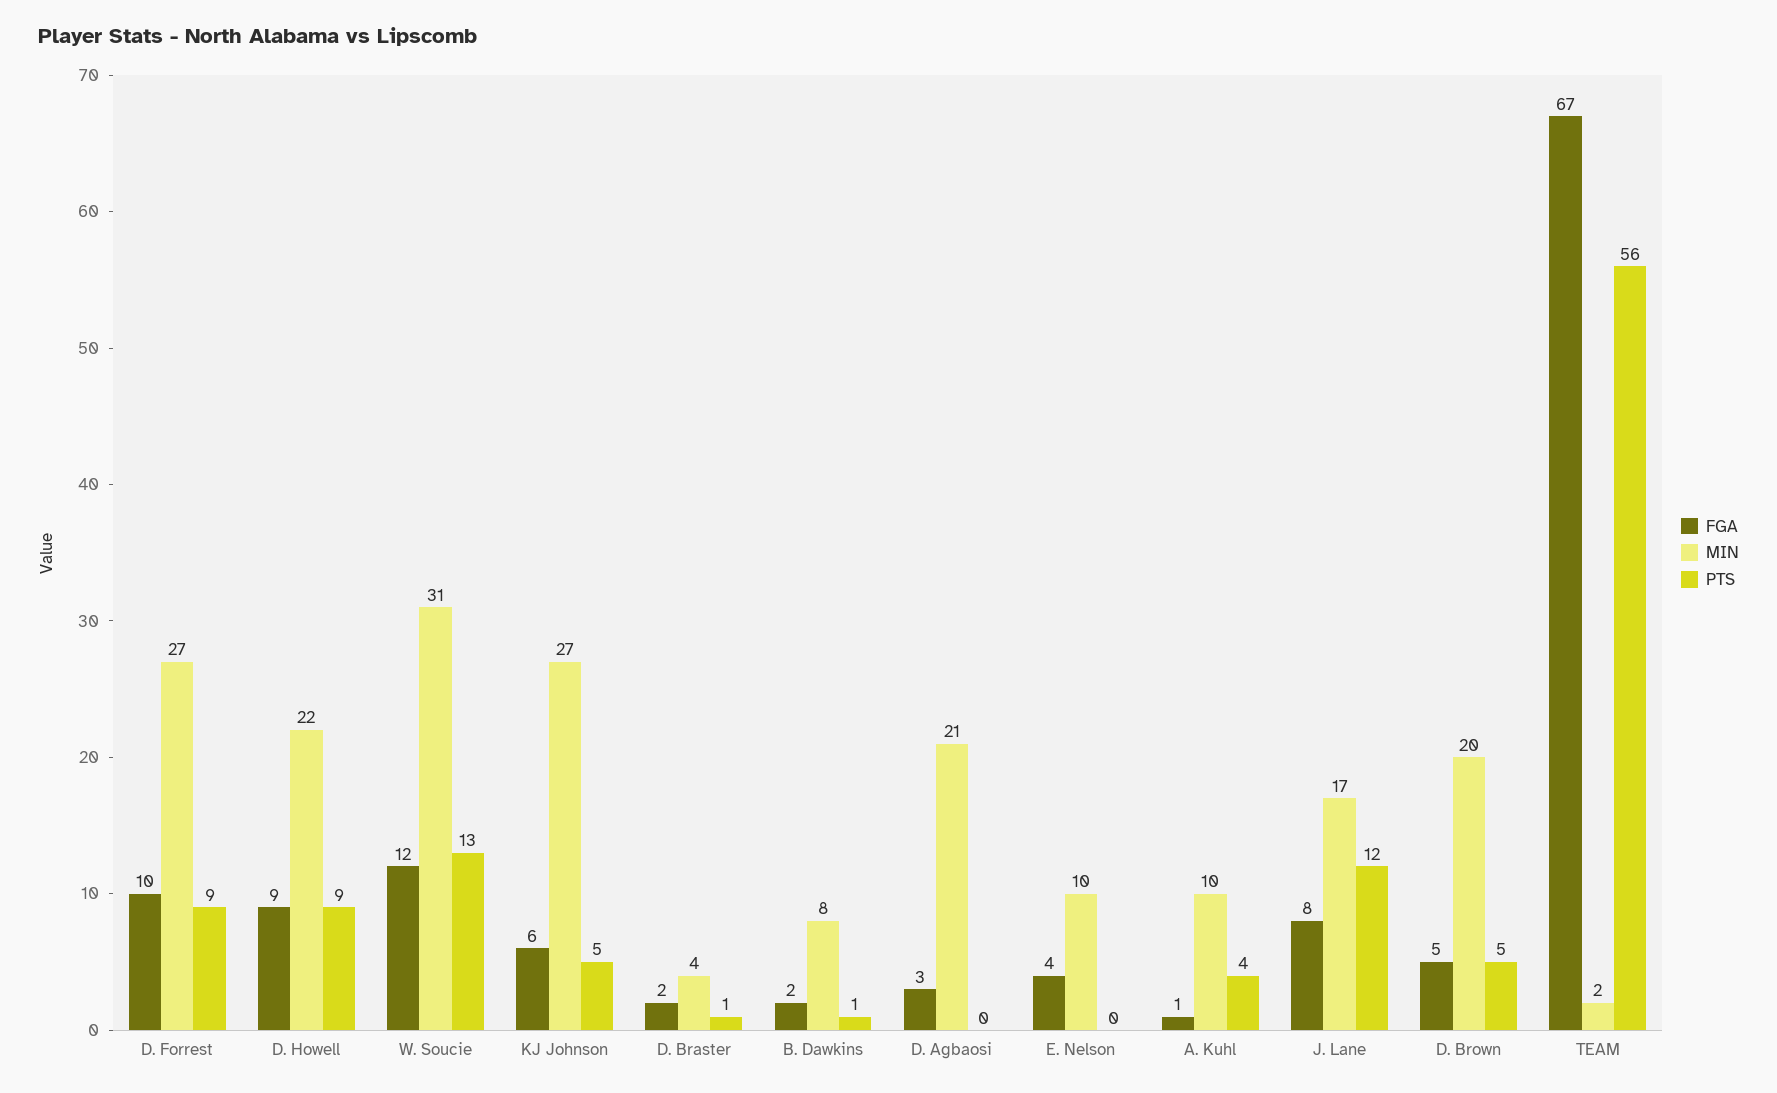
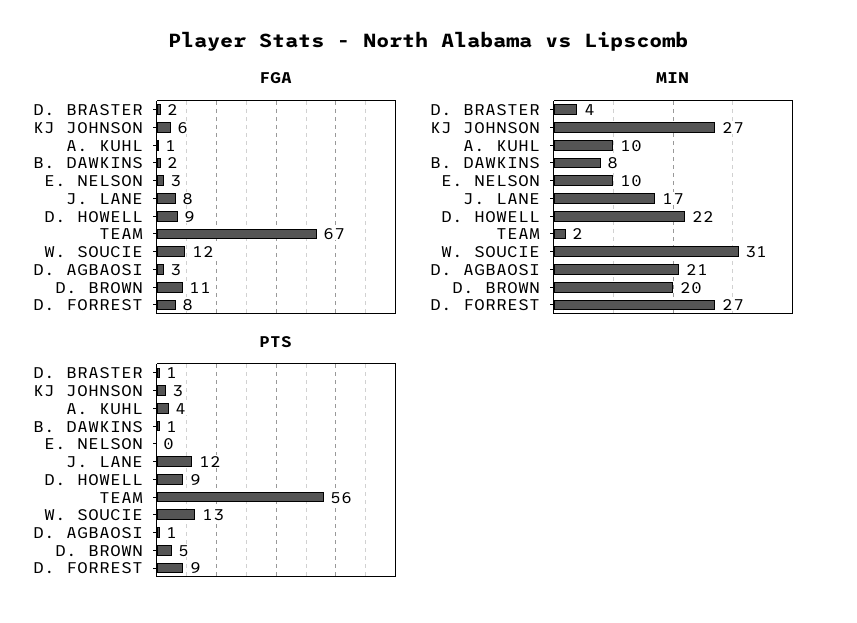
  {
    "FGA": {
-     "D. Forrest": 10,
+     "D. Forrest": 8,
      "D. Howell": 9,
      "W. Soucie": 12,
      "KJ Johnson": 6,
      "D. Braster": 2,
      "B. Dawkins": 2,
      "D. Agbaosi": 3,
-     "E. Nelson": 4,
+     "E. Nelson": 3,
      "A. Kuhl": 1,
      "J. Lane": 8,
-     "D. Brown": 5,
+     "D. Brown": 11,
      "TEAM": 67
    },
    "MIN": {
      "D. Forrest": 27,
      "D. Howell": 22,
      "W. Soucie": 31,
      "KJ Johnson": 27,
      "D. Braster": 4,
      "B. Dawkins": 8,
      "D. Agbaosi": 21,
      "E. Nelson": 10,
      "A. Kuhl": 10,
      "J. Lane": 17,
      "D. Brown": 20,
      "TEAM": 2
    },
    "PTS": {
      "D. Forrest": 9,
      "D. Howell": 9,
      "W. Soucie": 13,
-     "KJ Johnson": 5,
+     "KJ Johnson": 3,
      "D. Braster": 1,
      "B. Dawkins": 1,
-     "D. Agbaosi": 0,
+     "D. Agbaosi": 1,
      "E. Nelson": 0,
      "A. Kuhl": 4,
      "J. Lane": 12,
      "D. Brown": 5,
      "TEAM": 56
    }
  }

